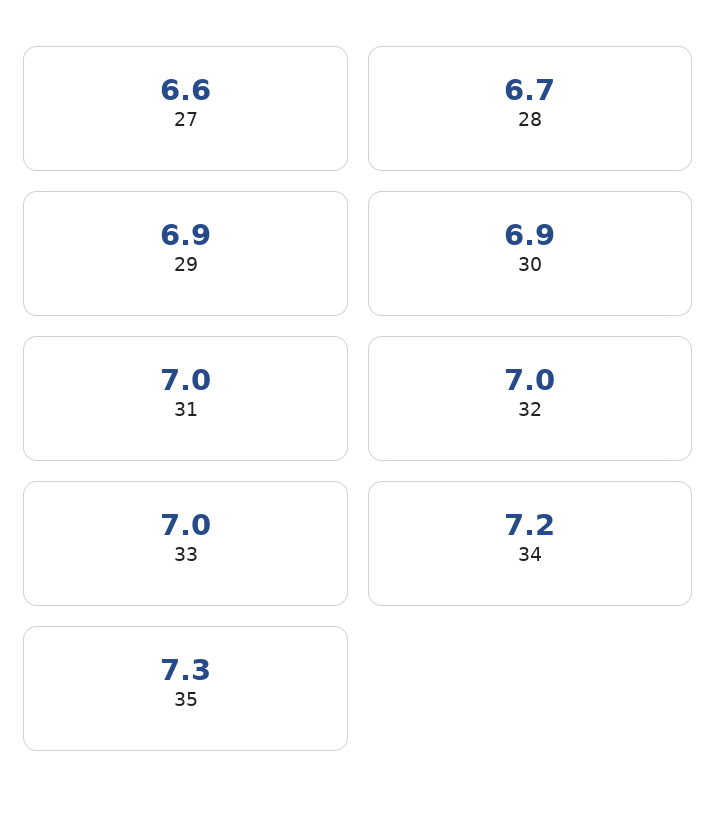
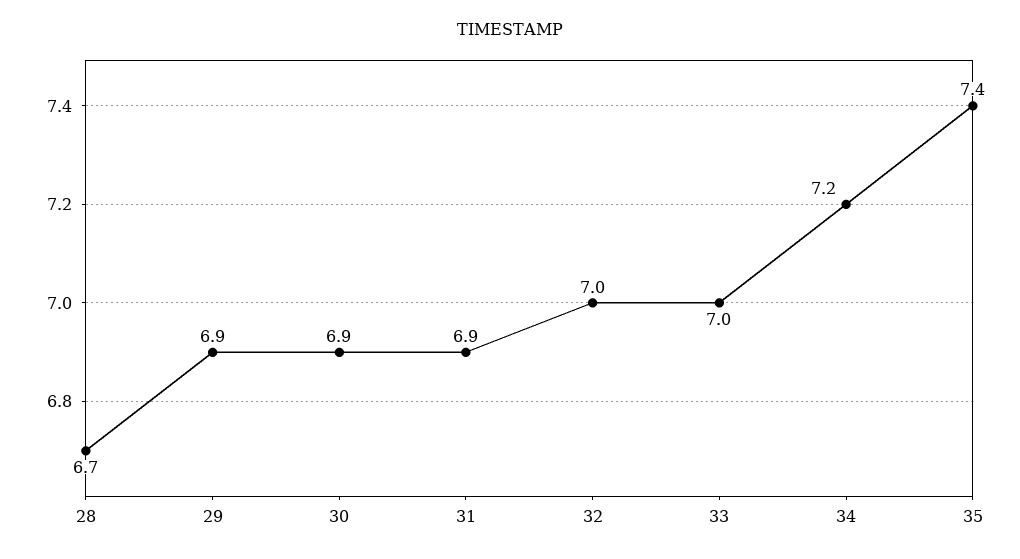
  {
-   "27": 6.6,
    "28": 6.7,
    "29": 6.9,
    "30": 6.9,
-   "31": 7,
+   "31": 6.9,
    "32": 7,
    "33": 7,
    "34": 7.2,
-   "35": 7.3
+   "35": 7.4
  }

